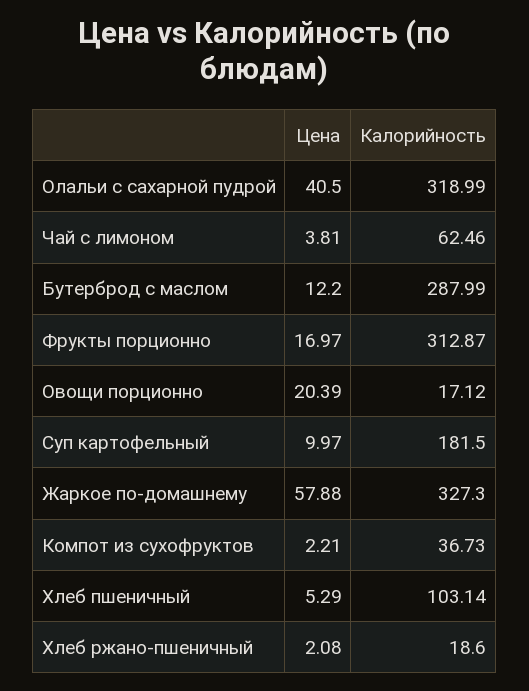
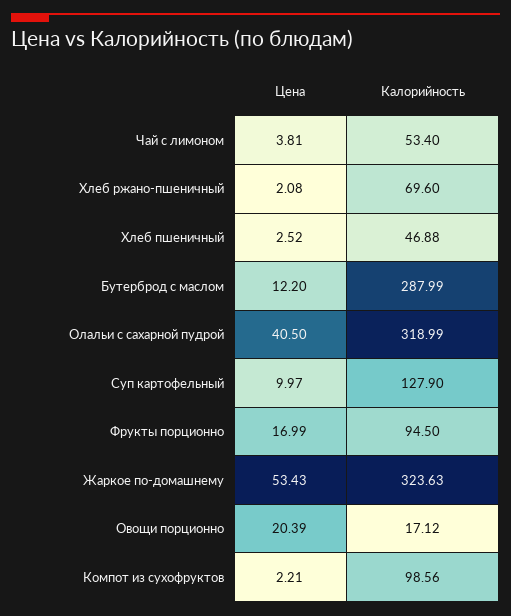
  {
    "Цена": {
      "Олальи с сахарной пудрой": 40.5,
      "Чай с лимоном": 3.81,
      "Бутерброд с маслом": 12.2,
-     "Фрукты порционно": 16.97,
+     "Фрукты порционно": 16.99,
      "Овощи порционно": 20.39,
      "Суп картофельный": 9.97,
-     "Жаркое по-домашнему": 57.88,
+     "Жаркое по-домашнему": 53.43,
      "Компот из сухофруктов": 2.21,
-     "Хлеб пшеничный": 5.29,
+     "Хлеб пшеничный": 2.52,
      "Хлеб ржано-пшеничный": 2.08
    },
    "Калорийность": {
      "Олальи с сахарной пудрой": 318.99,
-     "Чай с лимоном": 62.46,
+     "Чай с лимоном": 53.4,
      "Бутерброд с маслом": 287.99,
-     "Фрукты порционно": 312.87,
+     "Фрукты порционно": 94.5,
      "Овощи порционно": 17.12,
-     "Суп картофельный": 181.5,
+     "Суп картофельный": 127.9,
-     "Жаркое по-домашнему": 327.3,
+     "Жаркое по-домашнему": 323.63,
-     "Компот из сухофруктов": 36.73,
+     "Компот из сухофруктов": 98.56,
-     "Хлеб пшеничный": 103.14,
+     "Хлеб пшеничный": 46.88,
-     "Хлеб ржано-пшеничный": 18.6
+     "Хлеб ржано-пшеничный": 69.6
    }
  }

